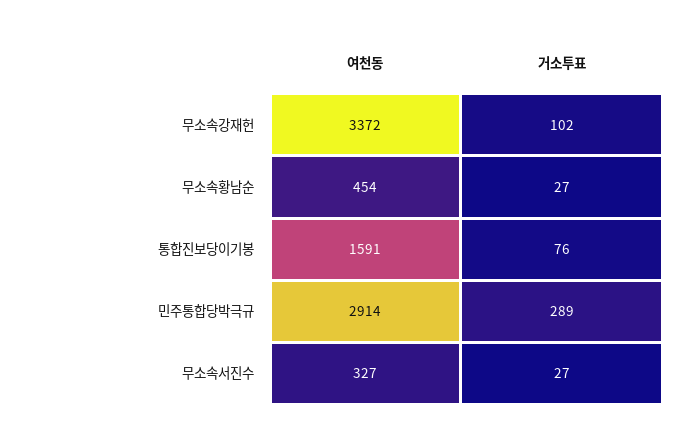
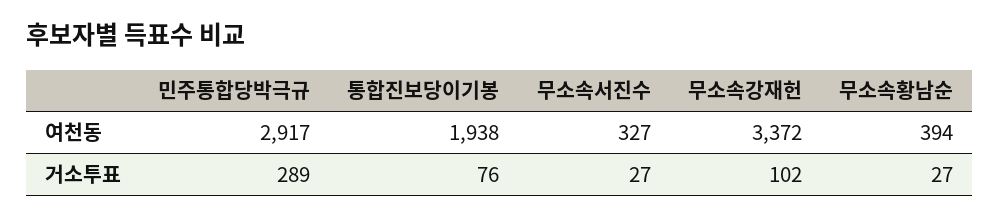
  {
    "여천동": {
      "무소속강재헌": 3372,
-     "무소속황남순": 454,
+     "무소속황남순": 394,
-     "통합진보당이기봉": 1591,
+     "통합진보당이기봉": 1938,
-     "민주통합당박극규": 2914,
+     "민주통합당박극규": 2917,
      "무소속서진수": 327
    },
    "거소투표": {
      "무소속강재헌": 102,
      "무소속황남순": 27,
      "통합진보당이기봉": 76,
      "민주통합당박극규": 289,
      "무소속서진수": 27
    }
  }

